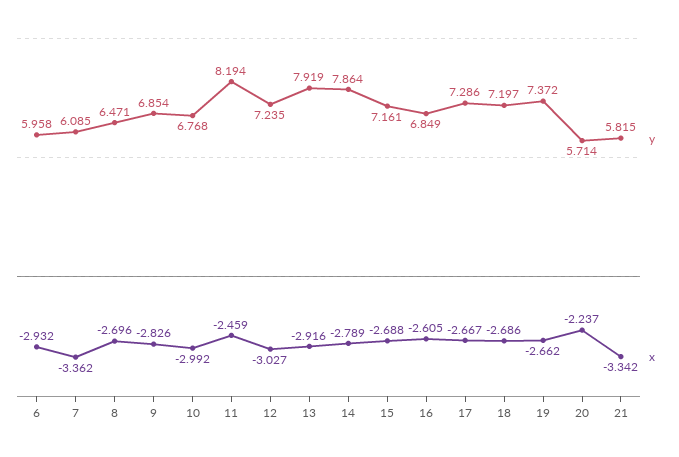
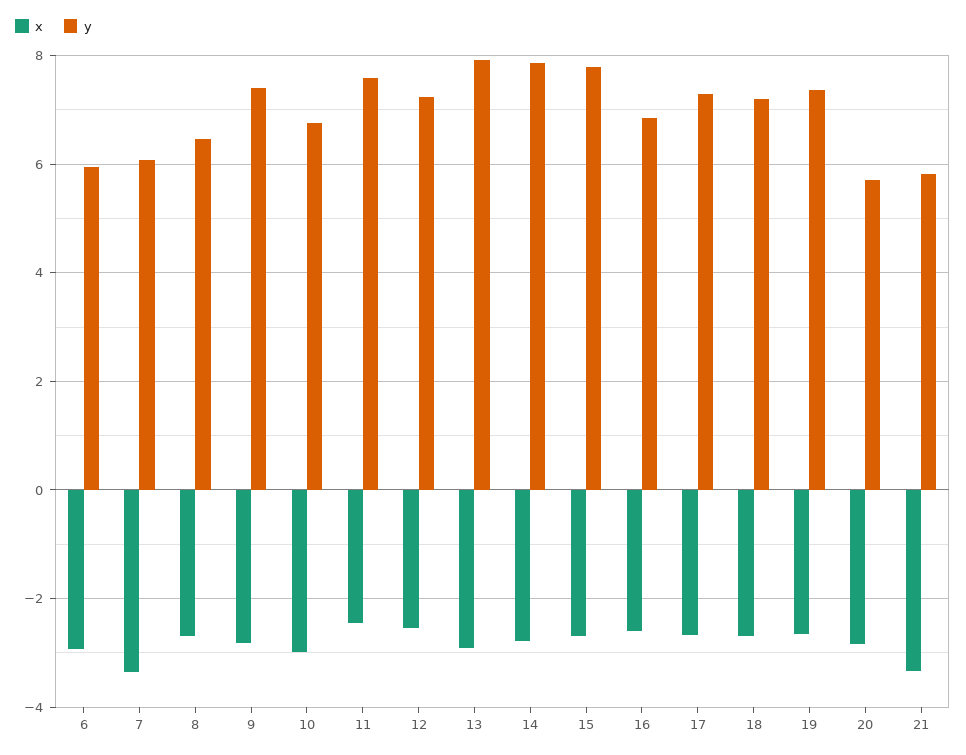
  {
    "y": {
      "6": 5.958,
      "7": 6.085,
      "8": 6.471,
-     "9": 6.854,
+     "9": 7.4,
      "10": 6.768,
-     "11": 8.194,
+     "11": 7.6,
      "12": 7.235,
      "13": 7.919,
      "14": 7.864,
-     "15": 7.161,
+     "15": 7.8,
      "16": 6.849,
      "17": 7.286,
      "18": 7.197,
      "19": 7.372,
      "20": 5.714,
      "21": 5.815
    },
    "x": {
      "6": -2.932,
      "7": -3.362,
      "8": -2.696,
      "9": -2.826,
      "10": -2.992,
      "11": -2.459,
-     "12": -3.027,
+     "12": -2.6,
      "13": -2.916,
      "14": -2.789,
      "15": -2.688,
      "16": -2.605,
      "17": -2.667,
      "18": -2.686,
      "19": -2.662,
-     "20": -2.237,
+     "20": -2.8,
      "21": -3.342
    }
  }

